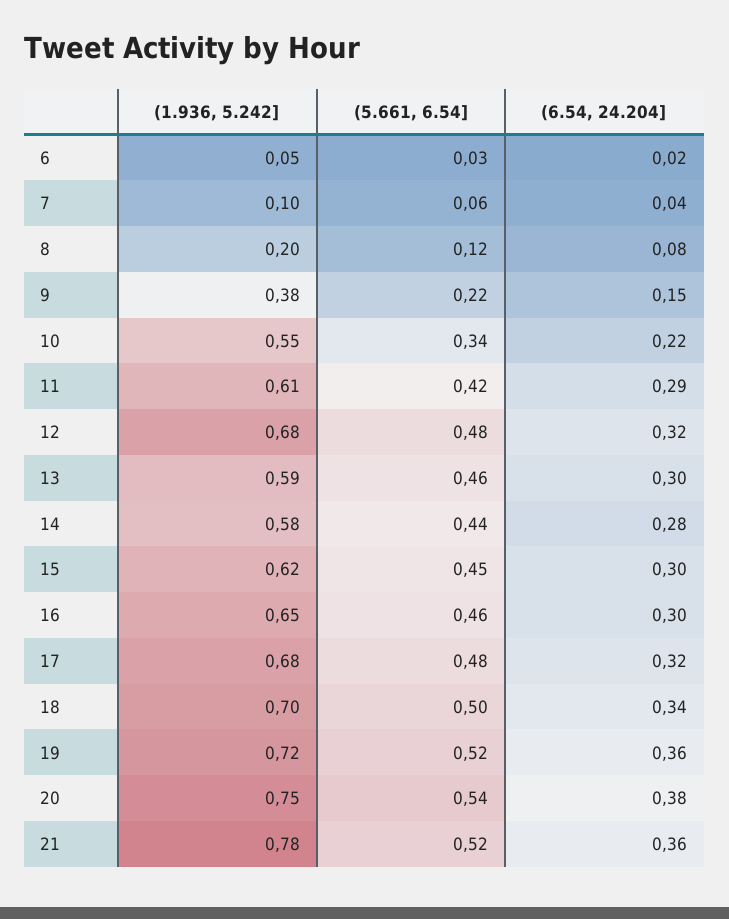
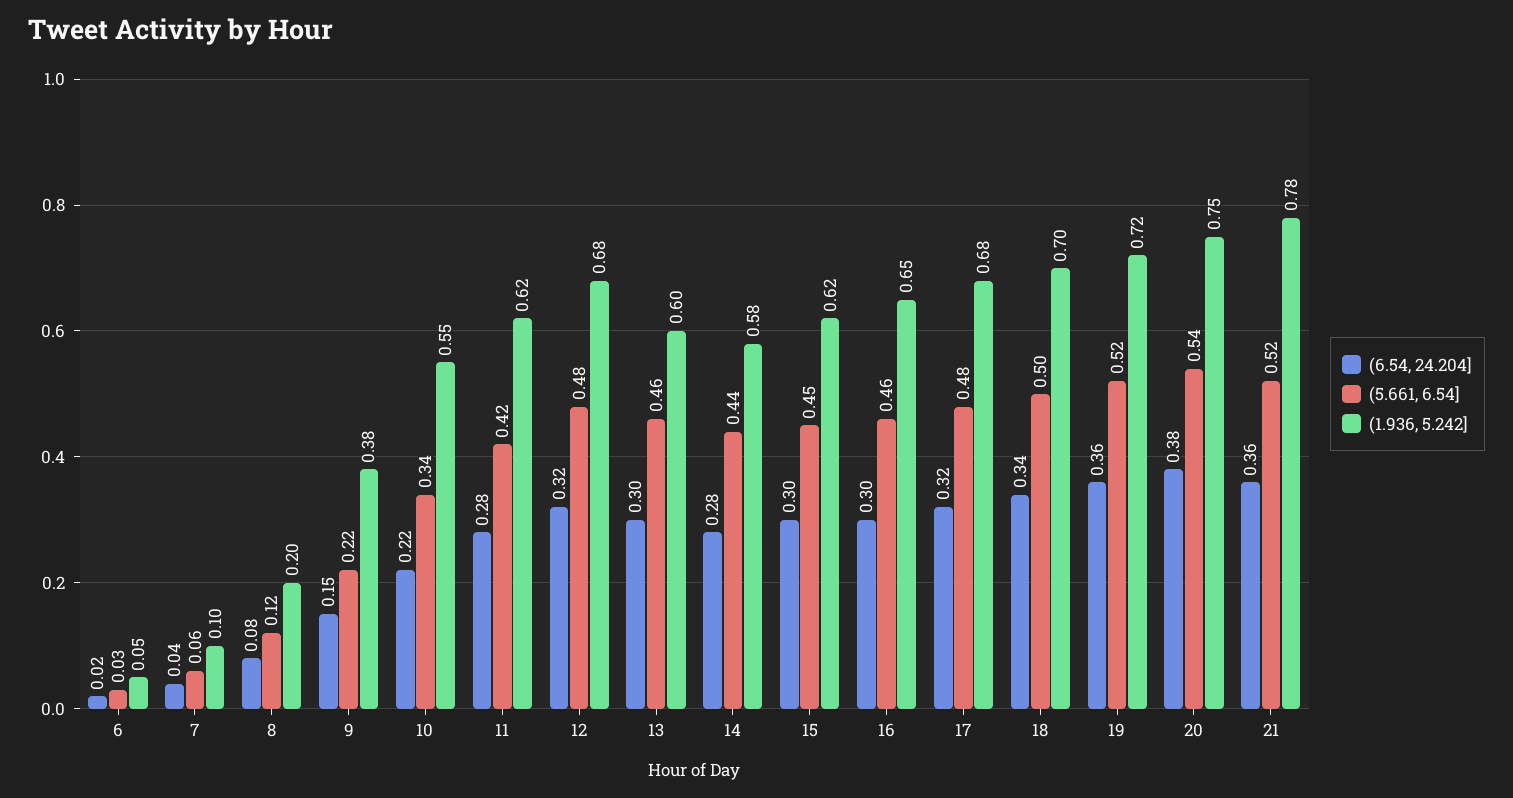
  {
    "(1.936, 5.242]": {
      "6": 0.05,
      "7": 0.1,
      "8": 0.2,
      "9": 0.38,
      "10": 0.55,
-     "11": 0.61,
+     "11": 0.62,
      "12": 0.68,
-     "13": 0.59,
+     "13": 0.6,
      "14": 0.58,
      "15": 0.62,
      "16": 0.65,
      "17": 0.68,
      "18": 0.7,
      "19": 0.72,
      "20": 0.75,
      "21": 0.78
    },
    "(5.661, 6.54]": {
      "6": 0.03,
      "7": 0.06,
      "8": 0.12,
      "9": 0.22,
      "10": 0.34,
      "11": 0.42,
      "12": 0.48,
      "13": 0.46,
      "14": 0.44,
      "15": 0.45,
      "16": 0.46,
      "17": 0.48,
      "18": 0.5,
      "19": 0.52,
      "20": 0.54,
      "21": 0.52
    },
    "(6.54, 24.204]": {
      "6": 0.02,
      "7": 0.04,
      "8": 0.08,
      "9": 0.15,
      "10": 0.22,
-     "11": 0.29,
+     "11": 0.28,
      "12": 0.32,
      "13": 0.3,
      "14": 0.28,
      "15": 0.3,
      "16": 0.3,
      "17": 0.32,
      "18": 0.34,
      "19": 0.36,
      "20": 0.38,
      "21": 0.36
    }
  }

